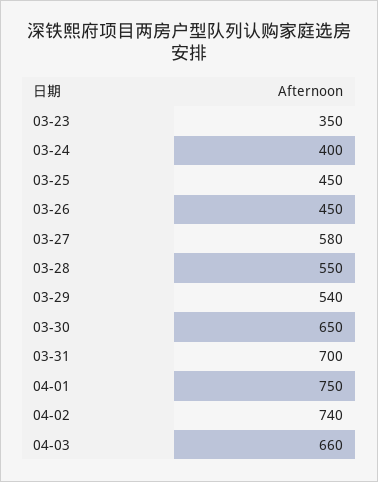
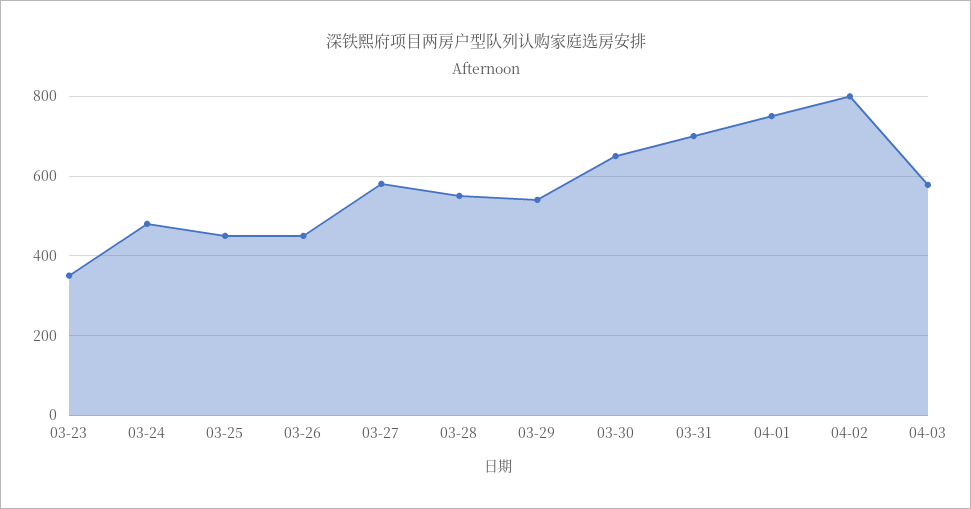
  {
    "03-23": 350,
-   "03-24": 400,
+   "03-24": 480,
    "03-25": 450,
    "03-26": 450,
    "03-27": 580,
    "03-28": 550,
    "03-29": 540,
    "03-30": 650,
    "03-31": 700,
    "04-01": 750,
-   "04-02": 740,
+   "04-02": 800,
-   "04-03": 660
+   "04-03": 580
  }

